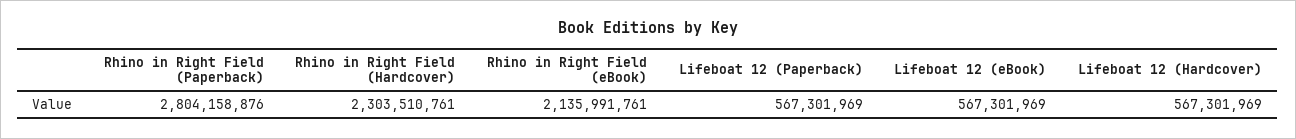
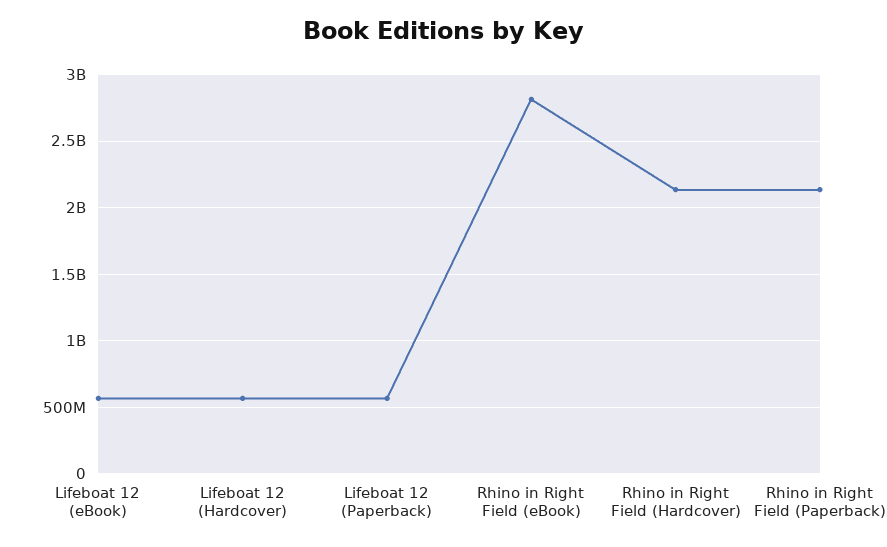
  {
-   "Rhino in Right Field (Paperback)": 2804158876,
+   "Rhino in Right Field (Paperback)": 2150000000,
-   "Rhino in Right Field (Hardcover)": 2303510761,
+   "Rhino in Right Field (Hardcover)": 2150000000,
-   "Rhino in Right Field (eBook)": 2135991761,
+   "Rhino in Right Field (eBook)": 2800000000,
    "Lifeboat 12 (Paperback)": 567301969,
    "Lifeboat 12 (eBook)": 567301969,
    "Lifeboat 12 (Hardcover)": 567301969
  }

